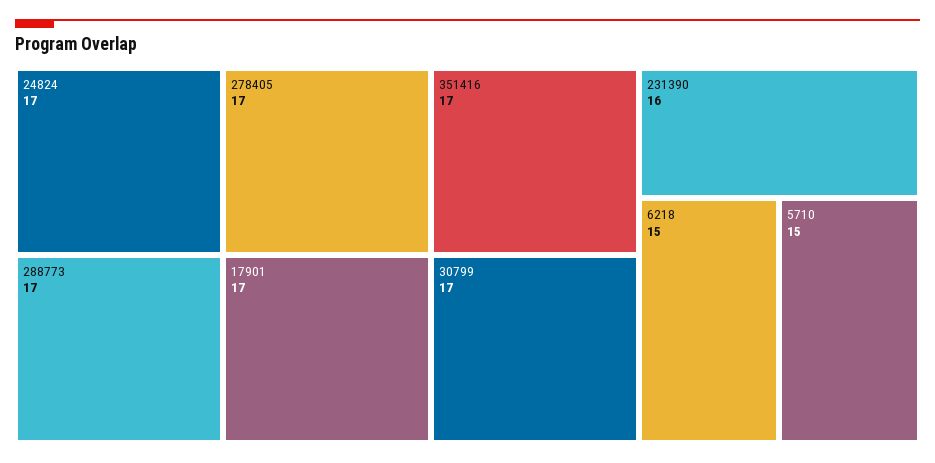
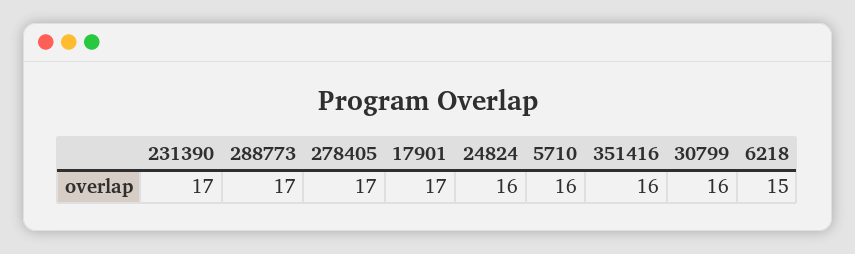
  {
-   "24824": 17,
+   "24824": 16,
    "288773": 17,
    "278405": 17,
    "17901": 17,
-   "351416": 17,
+   "351416": 16,
-   "30799": 17,
+   "30799": 16,
-   "231390": 16,
+   "231390": 17,
    "6218": 15,
-   "5710": 15
+   "5710": 16
  }

